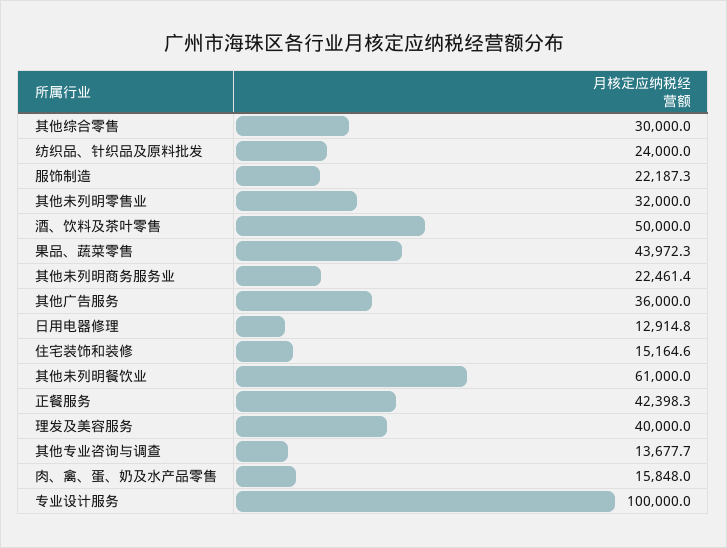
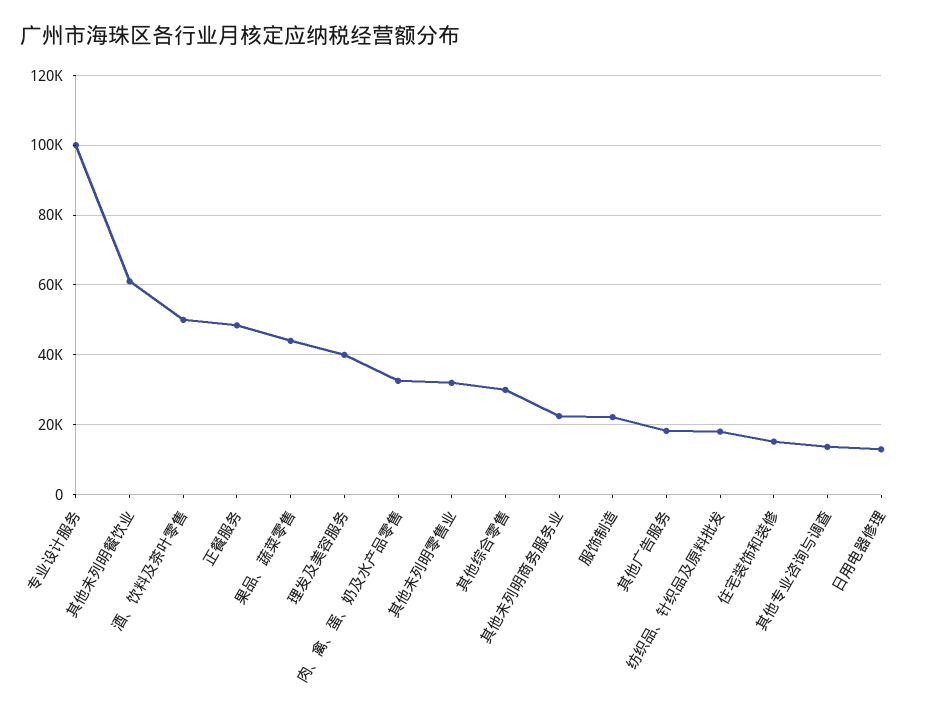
  {
    "其他综合零售": 30000,
-   "纺织品、针织品及原料批发": 24000,
+   "纺织品、针织品及原料批发": 18000,
    "服饰制造": 22187.3,
    "其他未列明零售业": 32000,
    "酒、饮料及茶叶零售": 50000,
    "果品、蔬菜零售": 43972.3,
    "其他未列明商务服务业": 22461.4,
-   "其他广告服务": 36000,
+   "其他广告服务": 18000,
    "日用电器修理": 12914.8,
    "住宅装饰和装修": 15164.6,
    "其他未列明餐饮业": 61000,
-   "正餐服务": 42398.3,
+   "正餐服务": 48000,
    "理发及美容服务": 40000,
    "其他专业咨询与调查": 13677.7,
-   "肉、禽、蛋、奶及水产品零售": 15848,
+   "肉、禽、蛋、奶及水产品零售": 32000,
    "专业设计服务": 100000
  }

